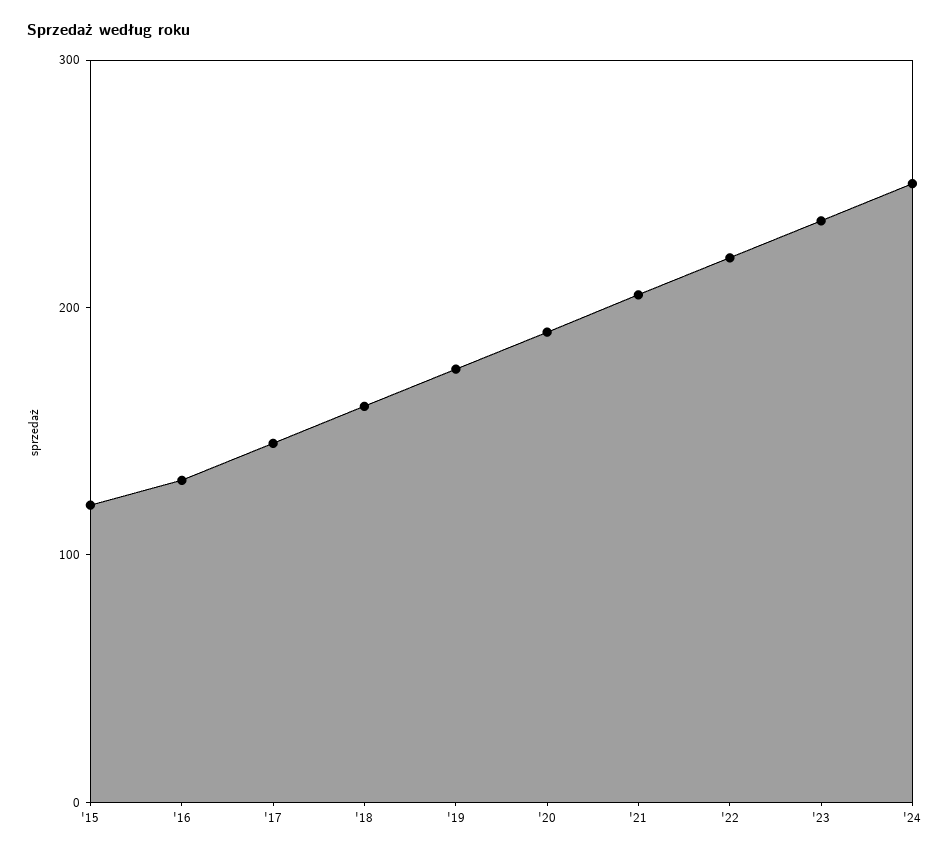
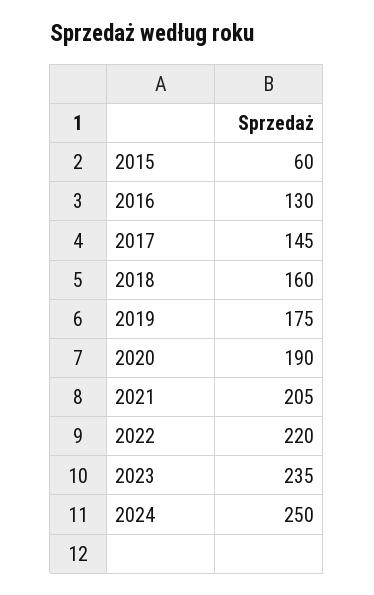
  {
-   "'15": 120,
+   "'15": 60,
    "'16": 130,
    "'17": 145,
    "'18": 160,
    "'19": 175,
    "'20": 190,
    "'21": 205,
    "'22": 220,
    "'23": 235,
    "'24": 250
  }

